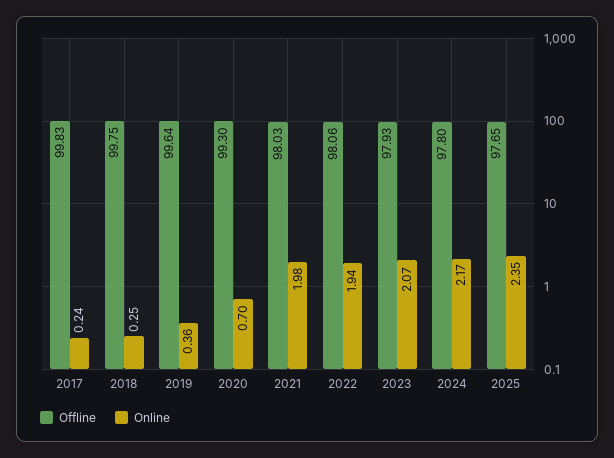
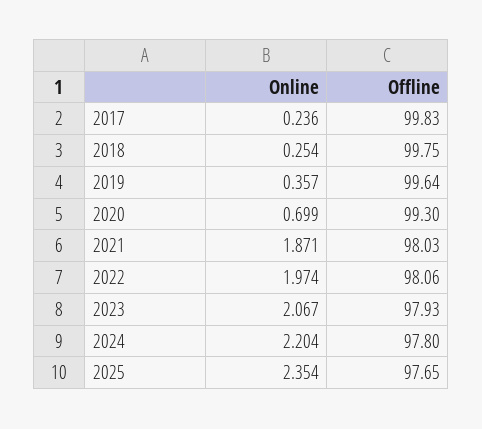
  {
    "Offline": {
      "2017": 99.83,
      "2018": 99.75,
      "2019": 99.64,
      "2020": 99.3,
      "2021": 98.03,
      "2022": 98.06,
      "2023": 97.93,
      "2024": 97.8,
      "2025": 97.65
    },
    "Online": {
      "2017": 0.236,
      "2018": 0.254,
      "2019": 0.357,
      "2020": 0.699,
-     "2021": 1.98,
+     "2021": 1.871,
-     "2022": 1.94,
+     "2022": 1.974,
      "2023": 2.067,
-     "2024": 2.17,
+     "2024": 2.204,
      "2025": 2.354
    }
  }

